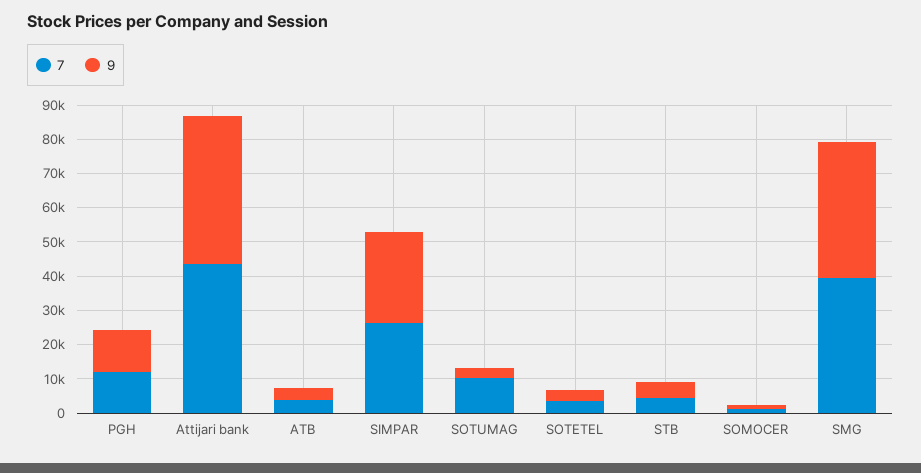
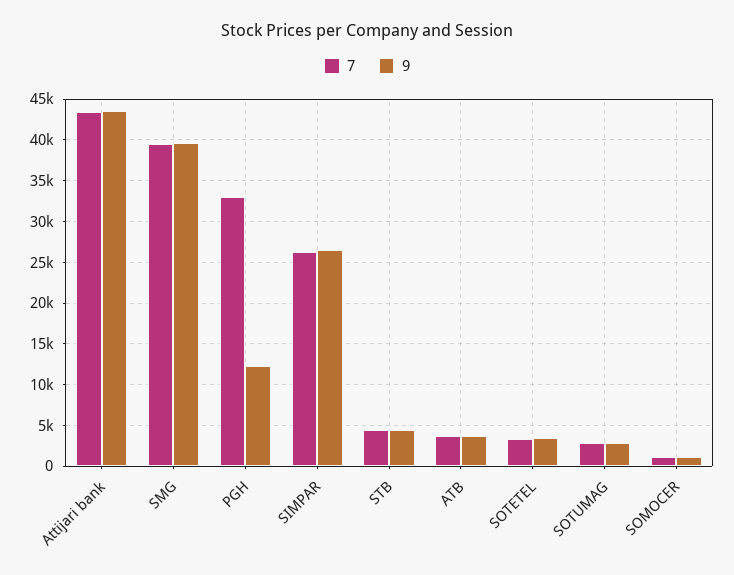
  {
    "7": {
-     "PGH": 12500,
+     "PGH": 33000,
      "Attijari bank": 43000,
      "ATB": 4000,
      "SIMPAR": 26000,
-     "SOTUMAG": 10000,
+     "SOTUMAG": 3000,
      "SOTETEL": 3000,
      "STB": 5000,
      "SOMOCER": 1000,
      "SMG": 39000
    },
    "9": {
      "PGH": 12000,
      "Attijari bank": 44000,
      "ATB": 4000,
      "SIMPAR": 27000,
      "SOTUMAG": 3000,
      "SOTETEL": 3000,
      "STB": 5000,
      "SOMOCER": 1000,
      "SMG": 40000
    }
  }

